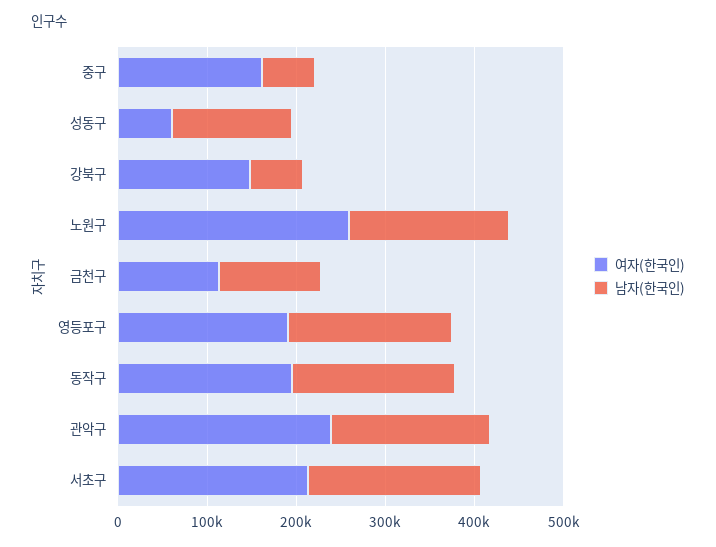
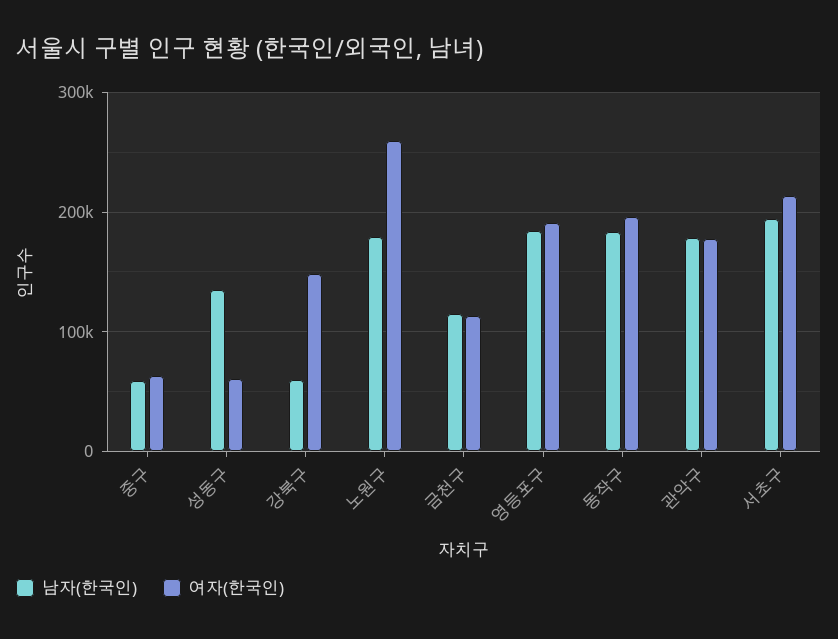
  {
    "여자(한국인)": {
-     "중구": 160000,
+     "중구": 60000,
      "성동구": 60000,
      "강북구": 150000,
      "노원구": 260000,
      "금천구": 110000,
      "영등포구": 190000,
      "동작구": 200000,
-     "관악구": 240000,
+     "관악구": 180000,
      "서초구": 210000
    },
    "남자(한국인)": {
      "중구": 60000,
      "성동구": 130000,
      "강북구": 60000,
      "노원구": 180000,
      "금천구": 110000,
      "영등포구": 180000,
      "동작구": 180000,
      "관악구": 180000,
      "서초구": 190000
    }
  }

